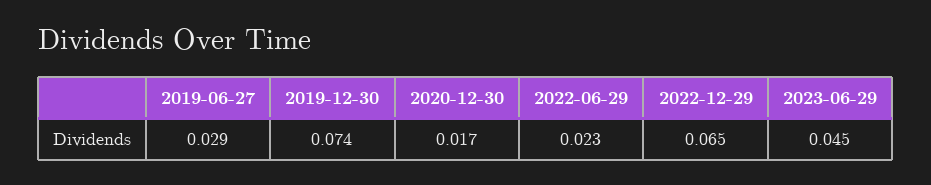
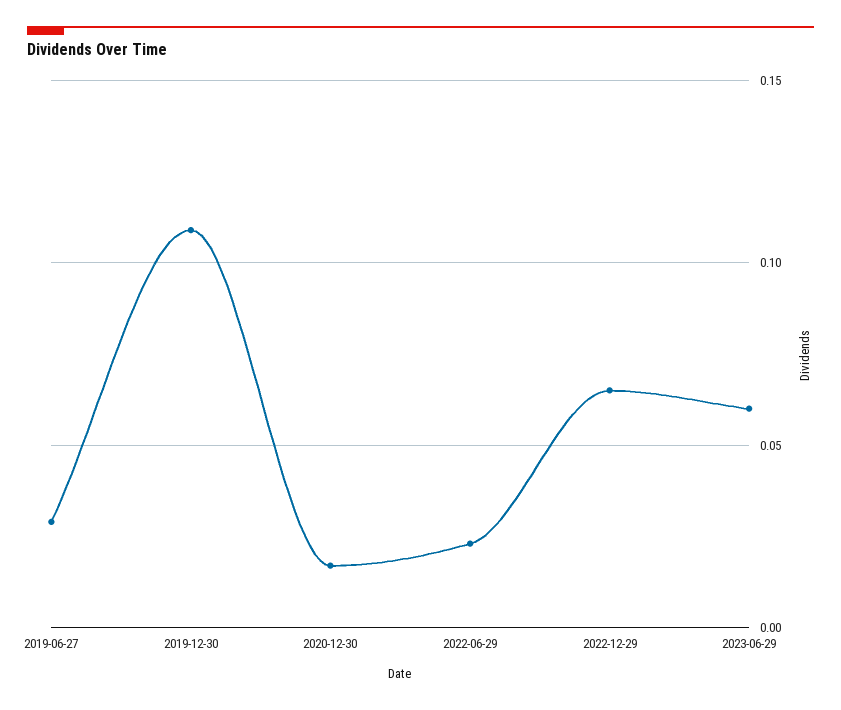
  {
    "2019-06-27": 0.029,
-   "2019-12-30": 0.074,
+   "2019-12-30": 0.11,
    "2020-12-30": 0.017,
    "2022-06-29": 0.023,
    "2022-12-29": 0.065,
-   "2023-06-29": 0.045
+   "2023-06-29": 0.06
  }

